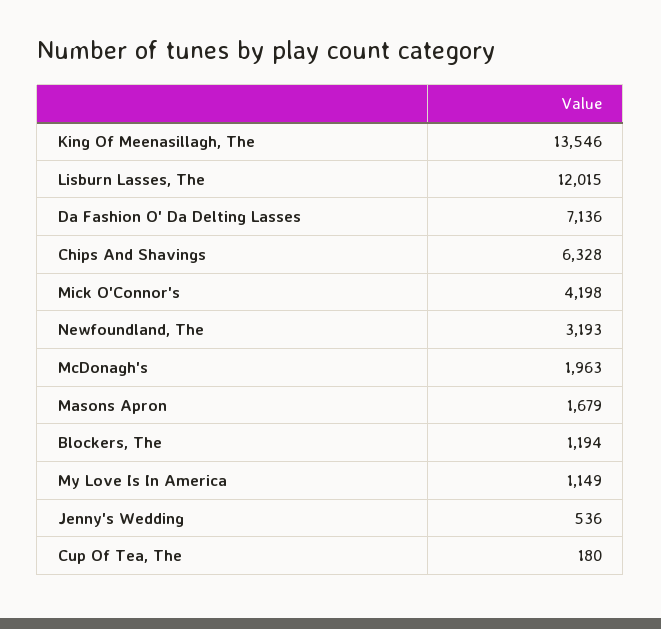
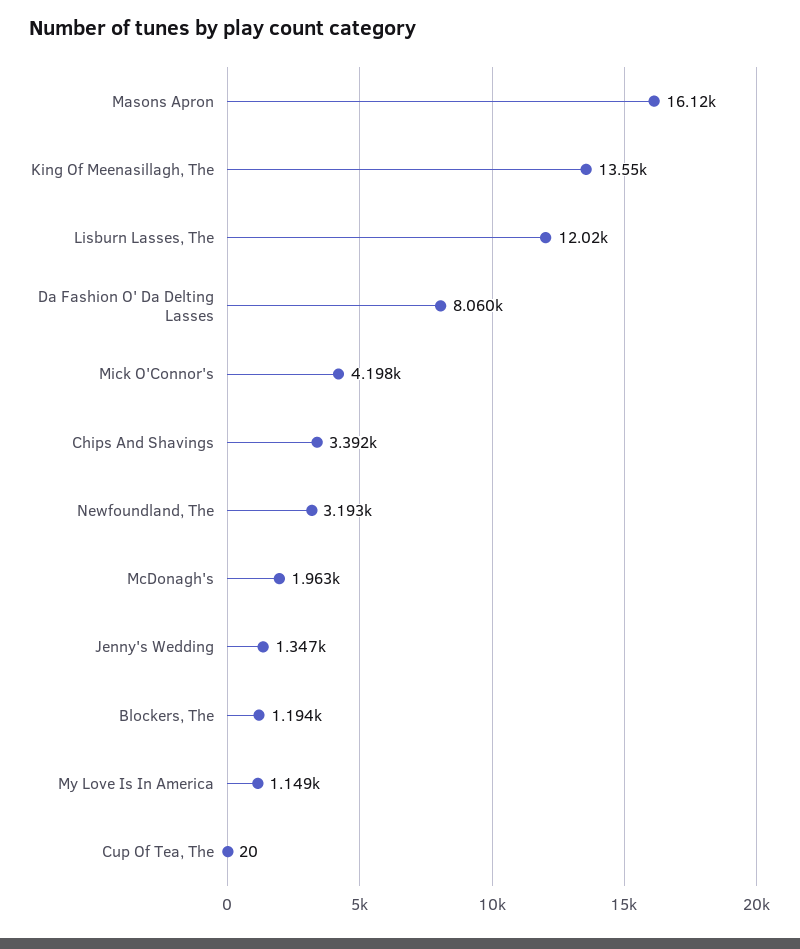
  {
    "King Of Meenasillagh, The": 13546,
    "Lisburn Lasses, The": 12015,
-   "Da Fashion O' Da Delting Lasses": 7136,
+   "Da Fashion O' Da Delting Lasses": 8060,
-   "Chips And Shavings": 6328,
+   "Chips And Shavings": 3392,
    "Mick O'Connor's": 4198,
    "Newfoundland, The": 3193,
    "McDonagh's": 1963,
-   "Masons Apron": 1679,
+   "Masons Apron": 16120,
    "Blockers, The": 1194,
    "My Love Is In America": 1149,
-   "Jenny's Wedding": 536,
+   "Jenny's Wedding": 1347,
-   "Cup Of Tea, The": 180
+   "Cup Of Tea, The": 20
  }

